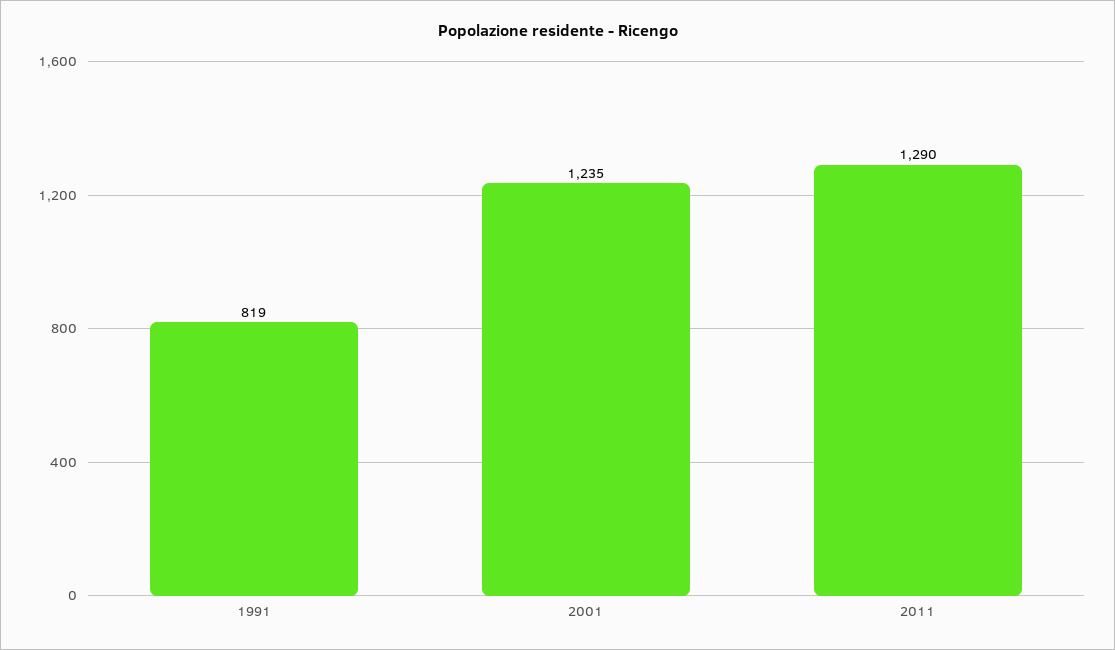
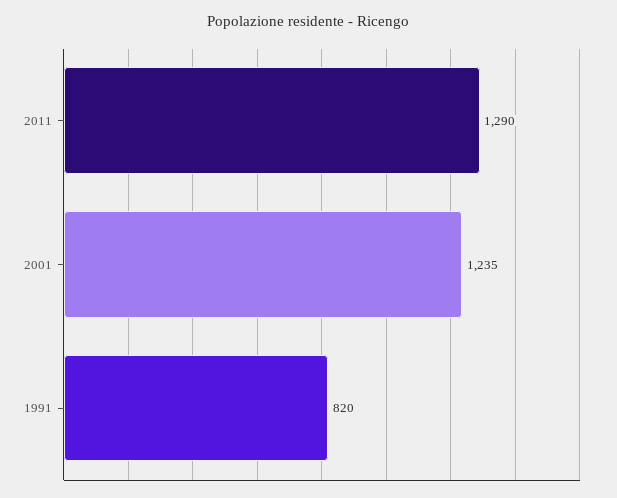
  {
-   "1991": 819,
+   "1991": 820,
    "2001": 1235,
    "2011": 1290
  }

